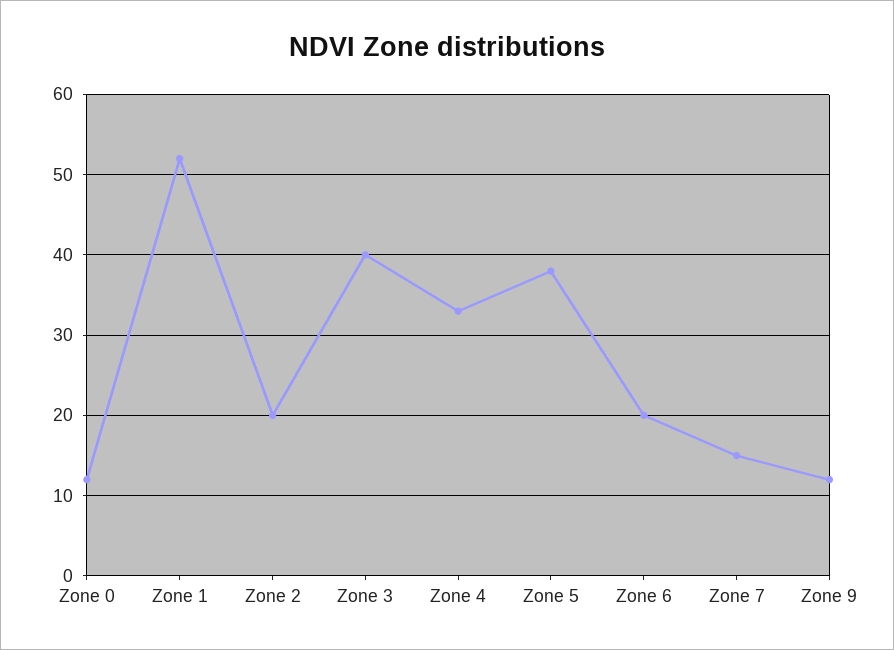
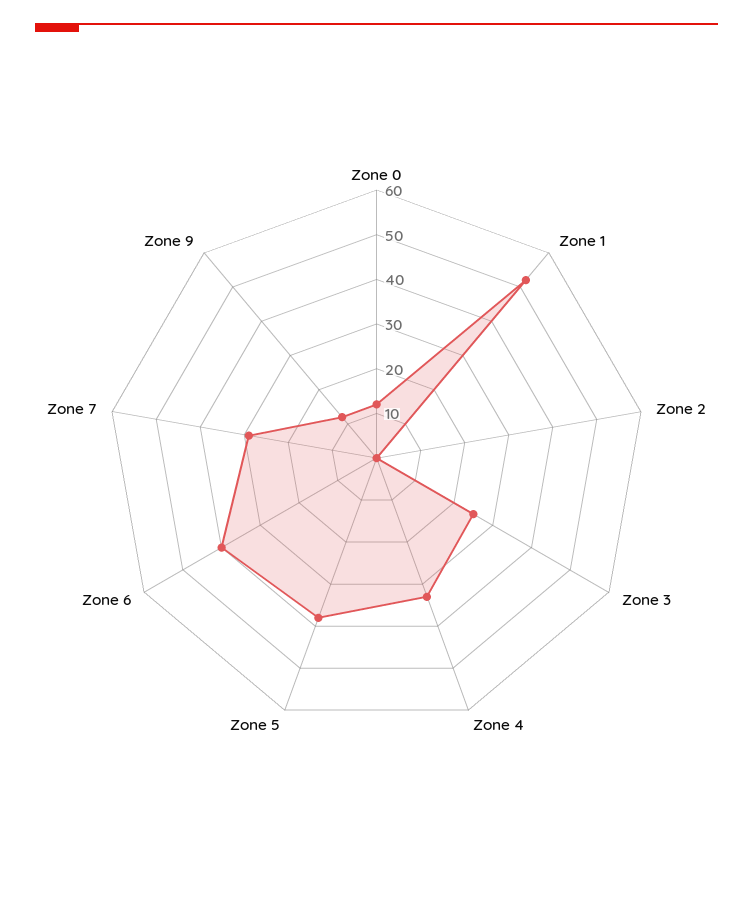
  {
    "Zone 0": 12,
    "Zone 1": 52,
-   "Zone 2": 20,
+   "Zone 2": 0,
-   "Zone 3": 40,
+   "Zone 3": 25,
    "Zone 4": 33,
    "Zone 5": 38,
-   "Zone 6": 20,
+   "Zone 6": 40,
-   "Zone 7": 15,
+   "Zone 7": 30,
    "Zone 9": 12
  }

